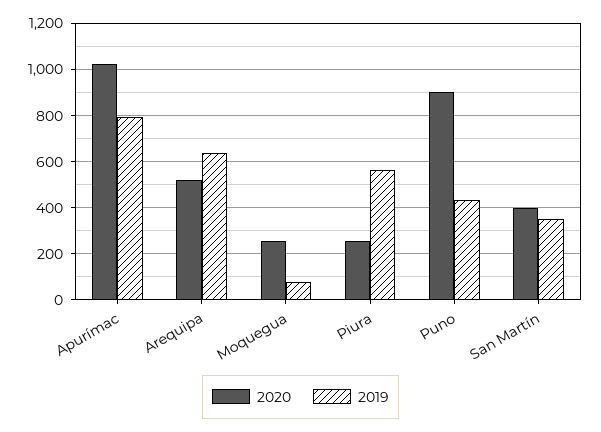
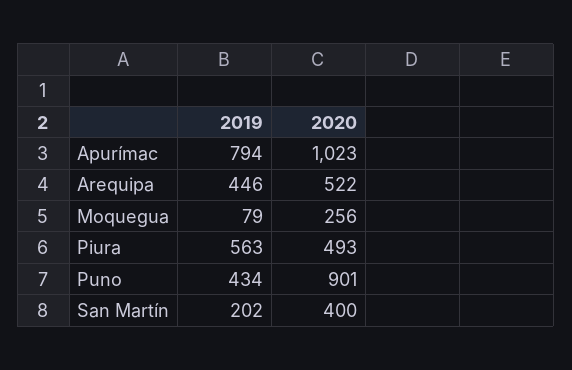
  {
    "2020": {
      "Apurímac": 1023,
      "Arequipa": 522,
      "Moquegua": 256,
-     "Piura": 250,
+     "Piura": 493,
      "Puno": 901,
      "San Martín": 400
    },
    "2019": {
      "Apurímac": 794,
-     "Arequipa": 650,
+     "Arequipa": 446,
      "Moquegua": 79,
      "Piura": 563,
      "Puno": 434,
-     "San Martín": 350
+     "San Martín": 202
    }
  }

